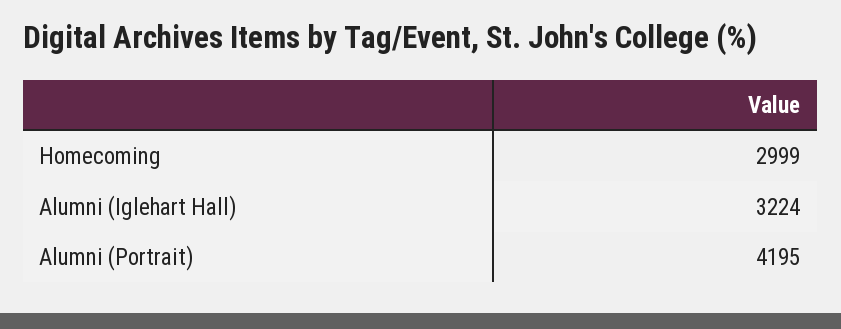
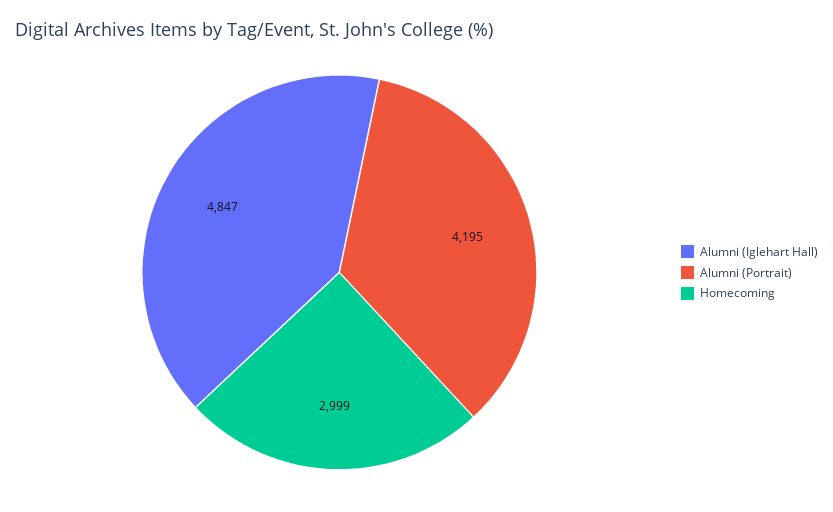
  {
    "Homecoming": 2999,
-   "Alumni (Iglehart Hall)": 3224,
+   "Alumni (Iglehart Hall)": 4847,
    "Alumni (Portrait)": 4195
  }

